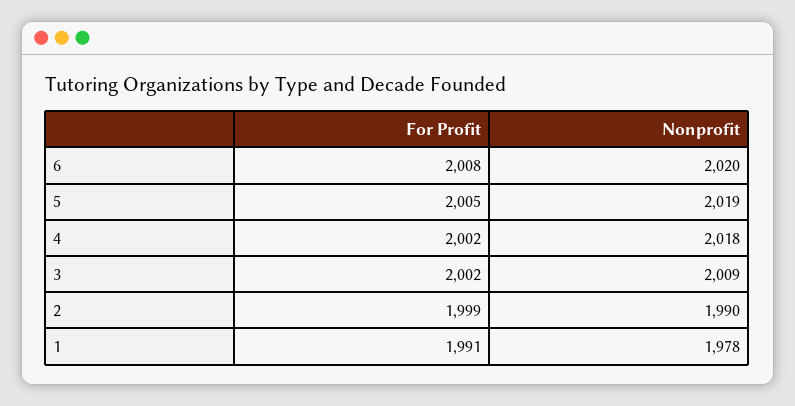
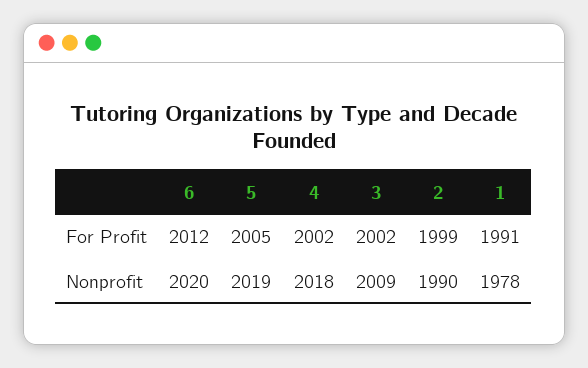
  {
    "For Profit": {
-     "6": 2008,
+     "6": 2012,
      "5": 2005,
      "4": 2002,
      "3": 2002,
      "2": 1999,
      "1": 1991
    },
    "Nonprofit": {
      "6": 2020,
      "5": 2019,
      "4": 2018,
      "3": 2009,
      "2": 1990,
      "1": 1978
    }
  }

